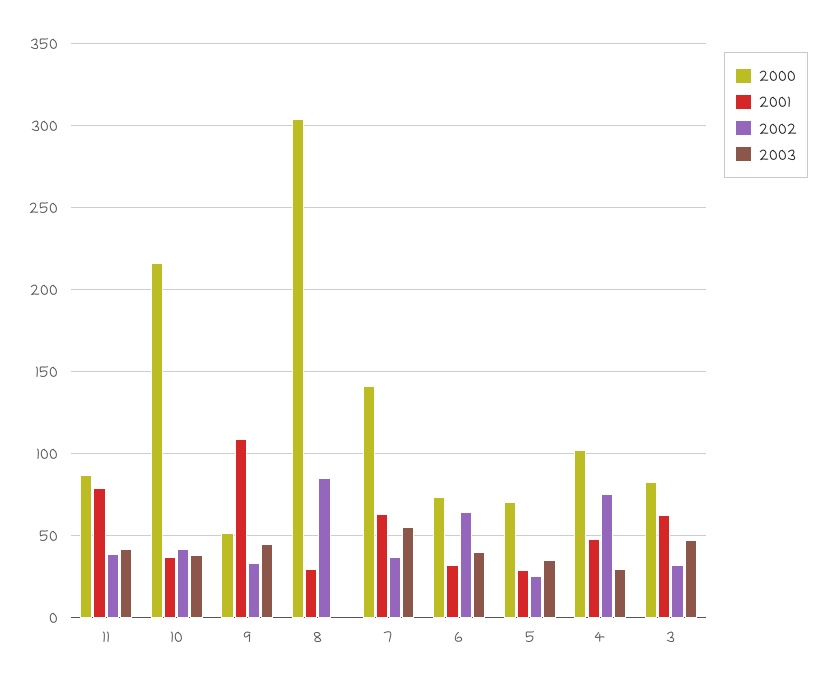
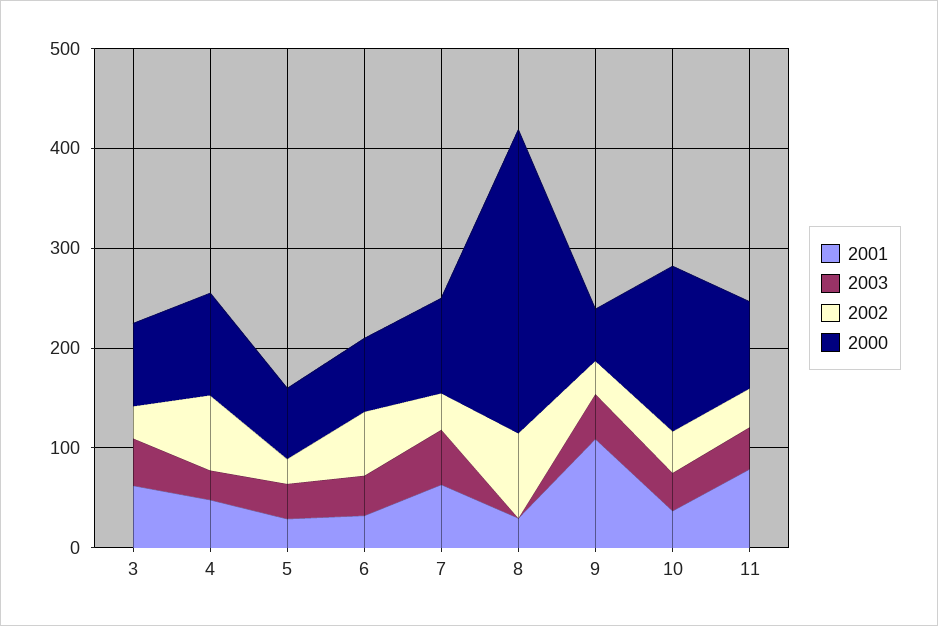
  {
    "2000": {
      "11": 85,
-     "10": 215,
+     "10": 160,
      "9": 50,
      "8": 305,
-     "7": 140,
+     "7": 100,
      "6": 75,
      "5": 70,
      "4": 100,
      "3": 85
    },
    "2001": {
      "11": 80,
      "10": 35,
      "9": 110,
      "8": 30,
      "7": 65,
      "6": 30,
      "5": 30,
      "4": 50,
      "3": 60
    },
    "2002": {
      "11": 40,
      "10": 40,
      "9": 35,
      "8": 85,
      "7": 35,
      "6": 65,
      "5": 25,
      "4": 75,
      "3": 30
    },
    "2003": {
      "11": 40,
      "10": 40,
      "9": 45,
      "8": 0,
      "7": 55,
      "6": 40,
      "5": 35,
      "4": 30,
      "3": 45
    }
  }

